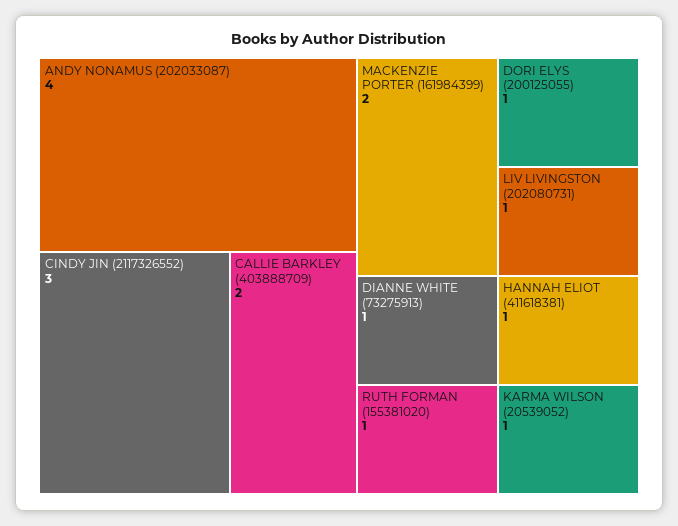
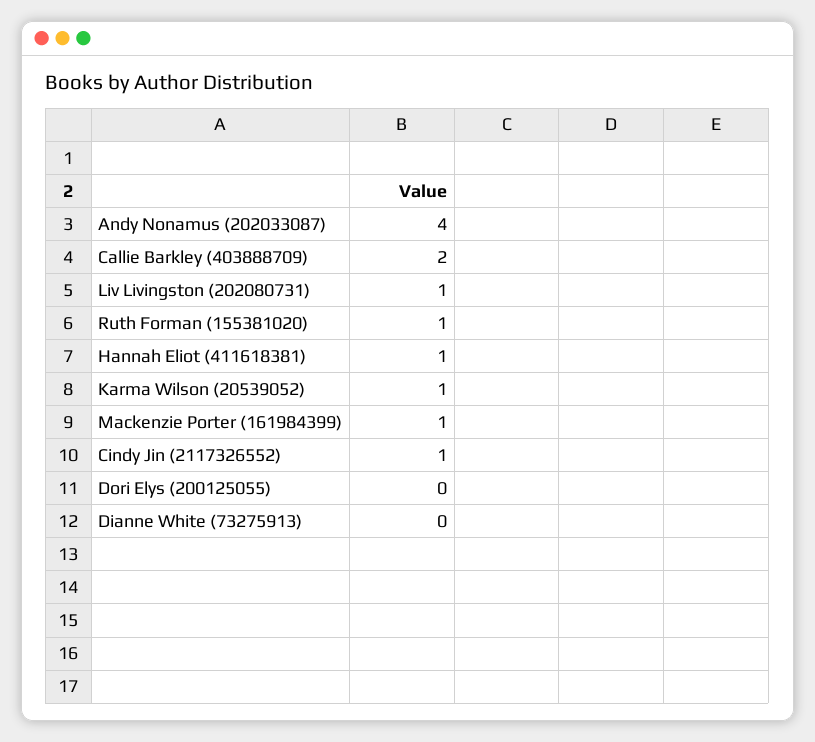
  {
    "ANDY NONAMUS (202033087)": 4,
-   "CINDY JIN (2117326552)": 3,
+   "CINDY JIN (2117326552)": 1,
    "CALLIE BARKLEY (403888709)": 2,
-   "MACKENZIE PORTER (161984399)": 2,
+   "MACKENZIE PORTER (161984399)": 1,
-   "DORI ELYS (200125055)": 1,
+   "DORI ELYS (200125055)": 0,
    "LIV LIVINGSTON (202080731)": 1,
-   "DIANNE WHITE (73275913)": 1,
+   "DIANNE WHITE (73275913)": 0,
    "RUTH FORMAN (155381020)": 1,
    "HANNAH ELIOT (411618381)": 1,
    "KARMA WILSON (20539052)": 1
  }

